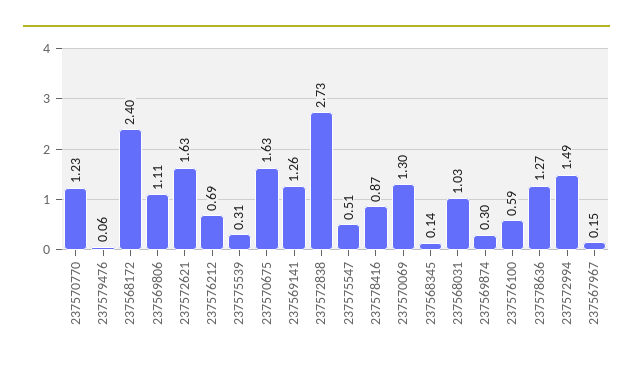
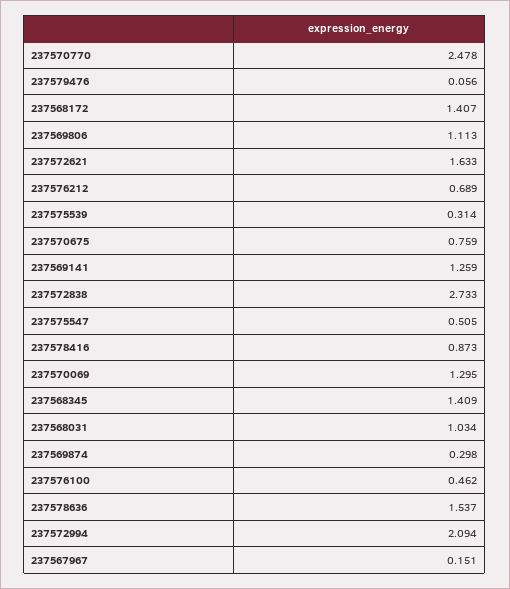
  {
-   "237570770": 1.23,
+   "237570770": 2.478,
    "237579476": 0.056,
-   "237568172": 2.4,
+   "237568172": 1.407,
    "237569806": 1.113,
    "237572621": 1.633,
    "237576212": 0.689,
    "237575539": 0.314,
-   "237570675": 1.63,
+   "237570675": 0.759,
    "237569141": 1.259,
    "237572838": 2.733,
    "237575547": 0.505,
    "237578416": 0.873,
    "237570069": 1.295,
-   "237568345": 0.14,
+   "237568345": 1.409,
    "237568031": 1.034,
    "237569874": 0.298,
-   "237576100": 0.59,
+   "237576100": 0.462,
-   "237578636": 1.27,
+   "237578636": 1.537,
-   "237572994": 1.49,
+   "237572994": 2.094,
    "237567967": 0.151
  }

